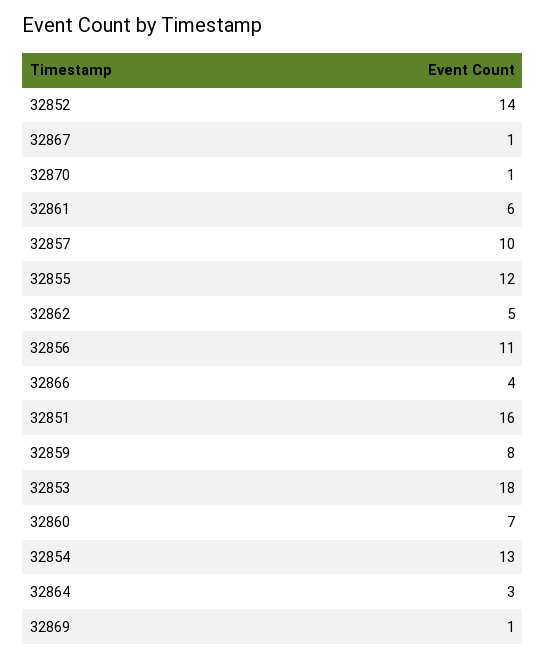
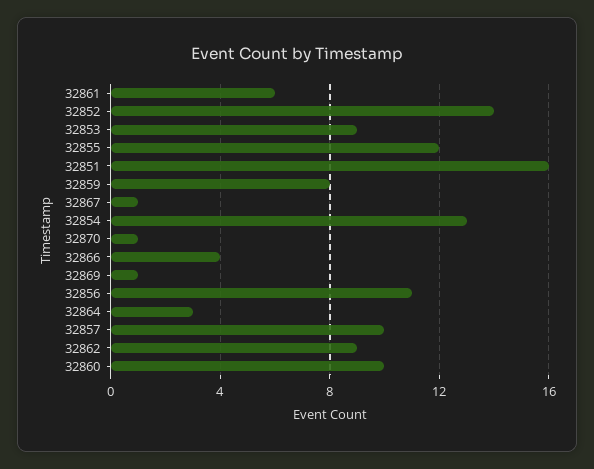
  {
    "32852": 14,
    "32867": 1,
    "32870": 1,
    "32861": 6,
    "32857": 10,
    "32855": 12,
-   "32862": 5,
+   "32862": 9,
    "32856": 11,
    "32866": 4,
    "32851": 16,
    "32859": 8,
-   "32853": 18,
+   "32853": 9,
-   "32860": 7,
+   "32860": 10,
    "32854": 13,
    "32864": 3,
    "32869": 1
  }

